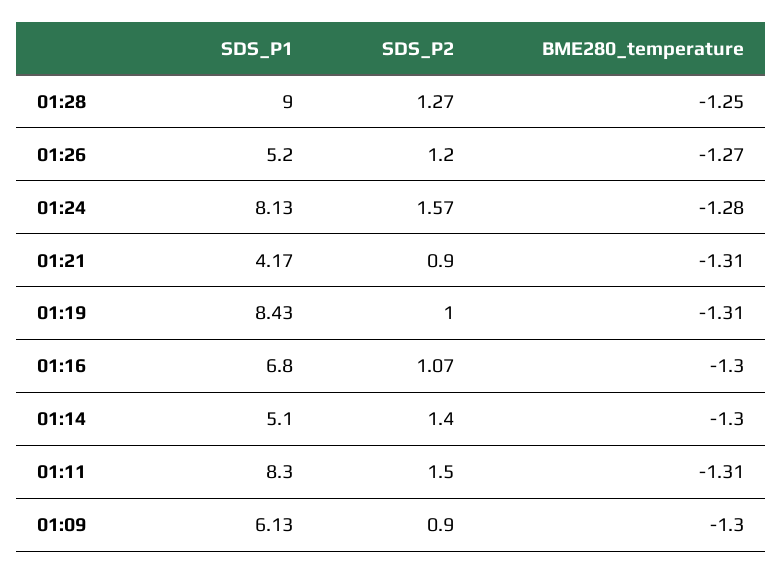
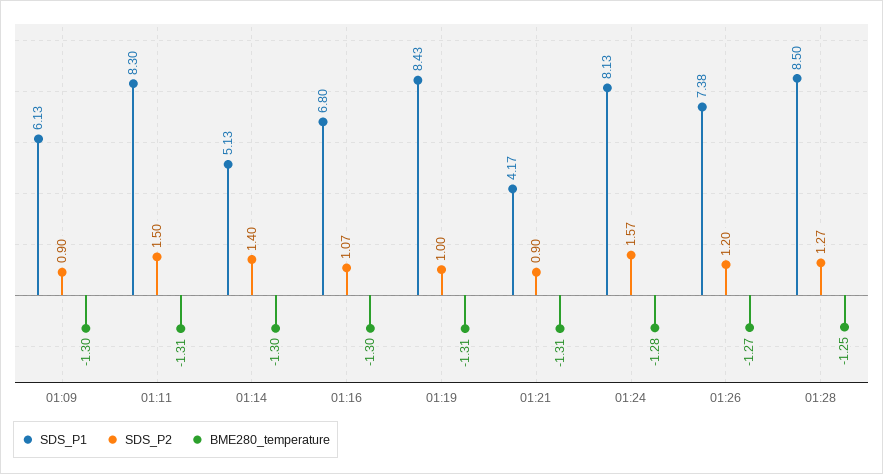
  {
    "SDS_P1": {
-     "01:28": 9,
+     "01:28": 8.5,
-     "01:26": 5.2,
+     "01:26": 7.38,
      "01:24": 8.13,
      "01:21": 4.17,
      "01:19": 8.43,
      "01:16": 6.8,
-     "01:14": 5.1,
+     "01:14": 5.13,
      "01:11": 8.3,
      "01:09": 6.13
    },
    "SDS_P2": {
      "01:28": 1.27,
      "01:26": 1.2,
      "01:24": 1.57,
      "01:21": 0.9,
      "01:19": 1,
      "01:16": 1.07,
      "01:14": 1.4,
      "01:11": 1.5,
      "01:09": 0.9
    },
    "BME280_temperature": {
      "01:28": -1.25,
      "01:26": -1.27,
      "01:24": -1.28,
      "01:21": -1.31,
      "01:19": -1.31,
      "01:16": -1.3,
      "01:14": -1.3,
      "01:11": -1.31,
      "01:09": -1.3
    }
  }

